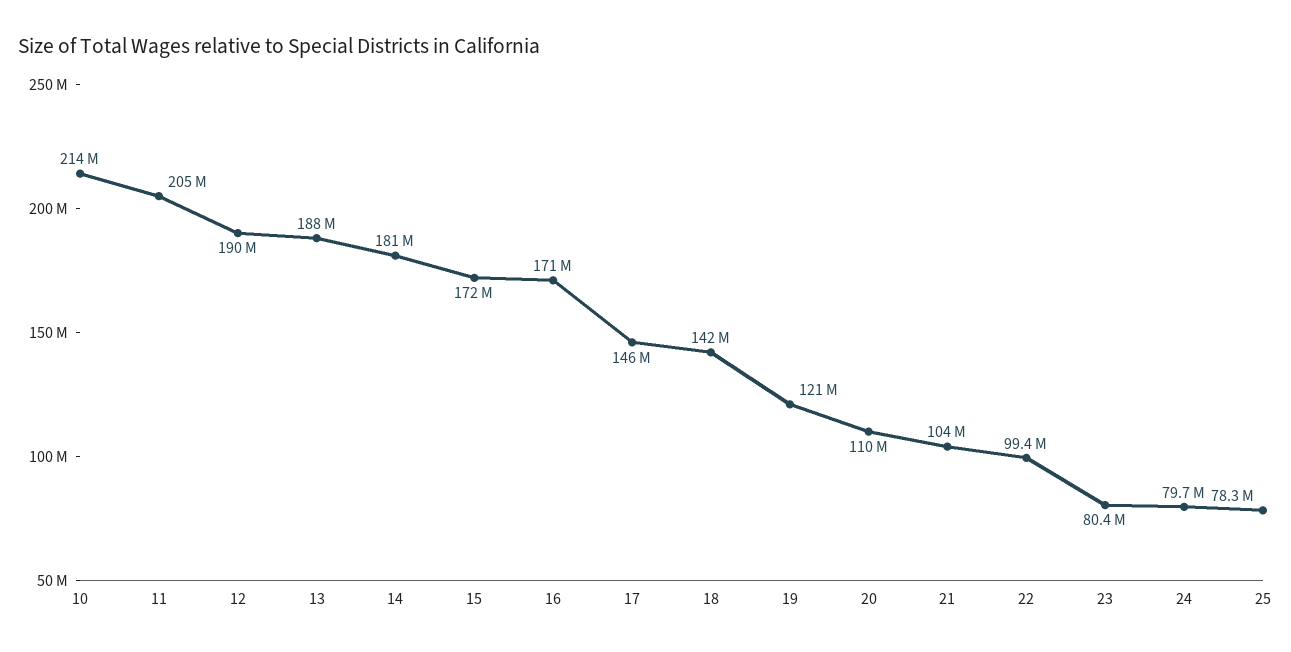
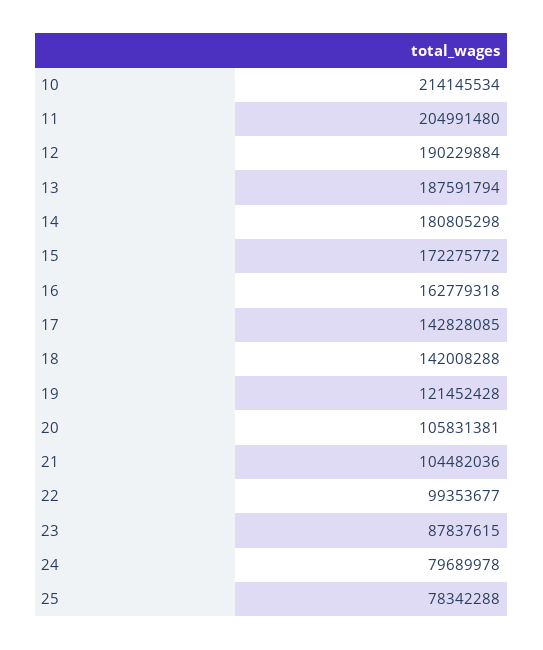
  {
    "10": 214145534,
    "11": 204991480,
    "12": 190229884,
    "13": 187591794,
    "14": 180805298,
    "15": 172275772,
-   "16": 171000000,
+   "16": 162779318,
-   "17": 146000000,
+   "17": 142828085,
    "18": 142008288,
    "19": 121452428,
-   "20": 110000000,
+   "20": 105831381,
    "21": 104482036,
    "22": 99353677,
-   "23": 80400000,
+   "23": 87837615,
    "24": 79689978,
    "25": 78342288
  }

